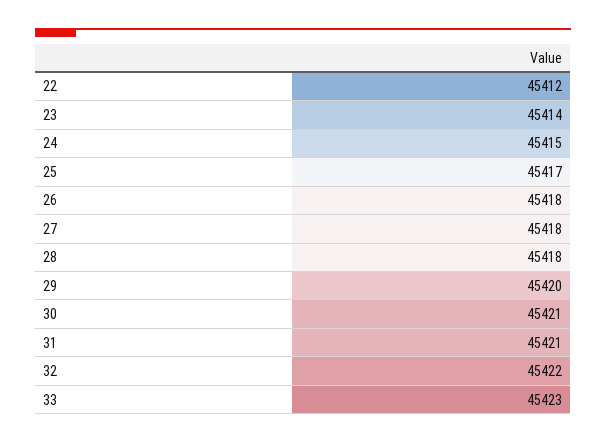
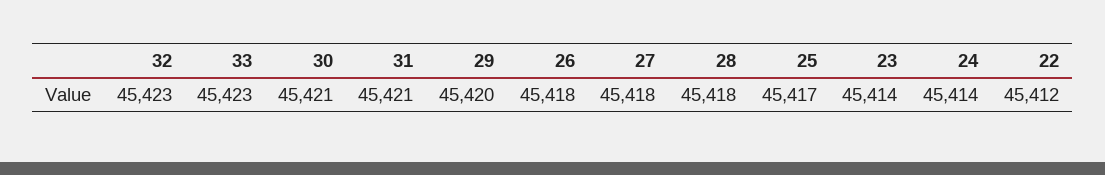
  {
    "22": 45412,
    "23": 45414,
-   "24": 45415,
+   "24": 45414,
    "25": 45417,
    "26": 45418,
    "27": 45418,
    "28": 45418,
    "29": 45420,
    "30": 45421,
    "31": 45421,
-   "32": 45422,
+   "32": 45423,
    "33": 45423
  }

